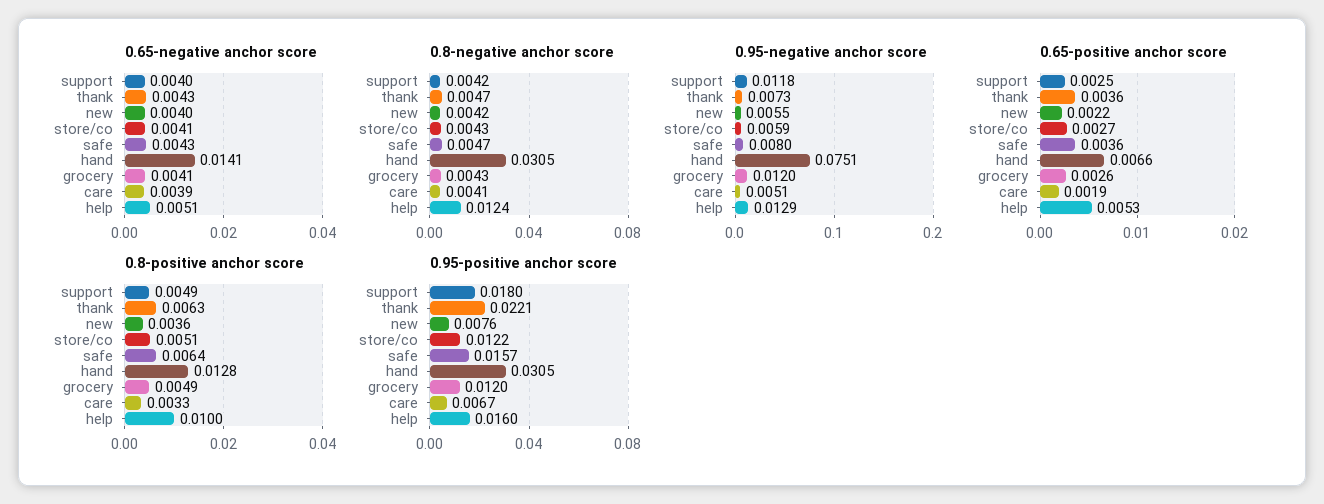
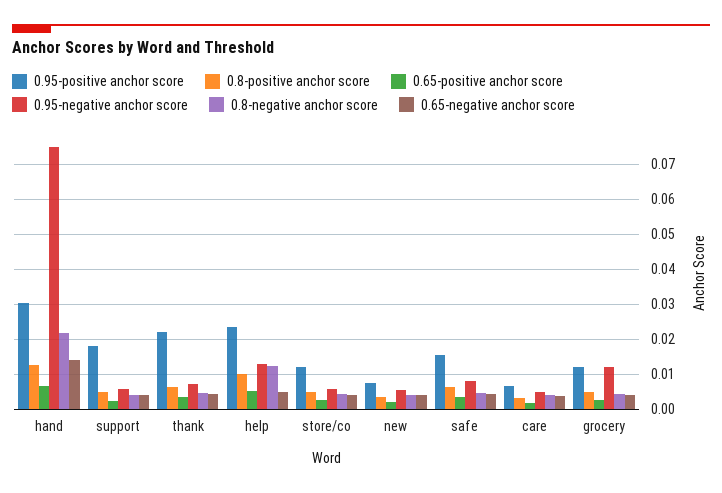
  {
    "0.65-negative anchor score": {
      "support": 0.004,
      "thank": 0.0043,
      "new": 0.004,
      "store/co": 0.0041,
      "safe": 0.0043,
      "hand": 0.0141,
      "grocery": 0.0041,
      "care": 0.0039,
      "help": 0.0051
    },
    "0.8-negative anchor score": {
      "support": 0.0042,
      "thank": 0.0047,
      "new": 0.0042,
      "store/co": 0.0043,
      "safe": 0.0047,
-     "hand": 0.0305,
+     "hand": 0.022,
      "grocery": 0.0043,
      "care": 0.0041,
      "help": 0.0124
    },
    "0.95-negative anchor score": {
-     "support": 0.0118,
+     "support": 0.006,
      "thank": 0.0073,
      "new": 0.0055,
      "store/co": 0.0059,
      "safe": 0.008,
      "hand": 0.0751,
      "grocery": 0.012,
      "care": 0.0051,
      "help": 0.0129
    },
    "0.65-positive anchor score": {
      "support": 0.0025,
      "thank": 0.0036,
      "new": 0.0022,
      "store/co": 0.0027,
      "safe": 0.0036,
      "hand": 0.0066,
      "grocery": 0.0026,
      "care": 0.0019,
      "help": 0.0053
    },
    "0.8-positive anchor score": {
      "support": 0.0049,
      "thank": 0.0063,
      "new": 0.0036,
      "store/co": 0.0051,
      "safe": 0.0064,
      "hand": 0.0128,
      "grocery": 0.0049,
      "care": 0.0033,
      "help": 0.01
    },
    "0.95-positive anchor score": {
      "support": 0.018,
      "thank": 0.0221,
      "new": 0.0076,
      "store/co": 0.0122,
      "safe": 0.0157,
      "hand": 0.0305,
      "grocery": 0.012,
      "care": 0.0067,
-     "help": 0.016
+     "help": 0.024
    }
  }

